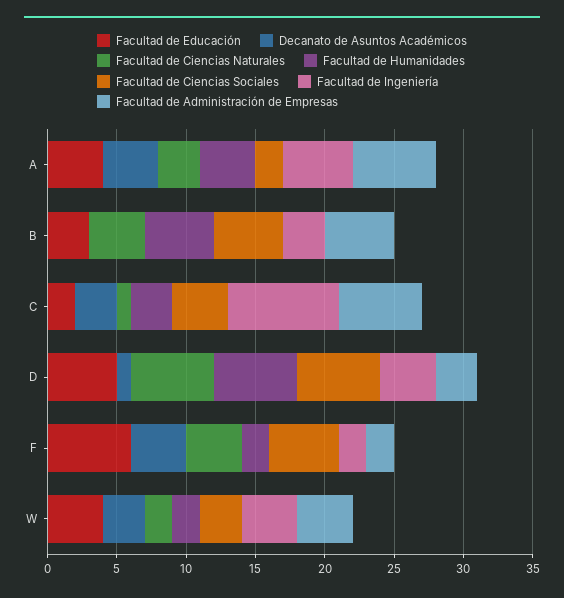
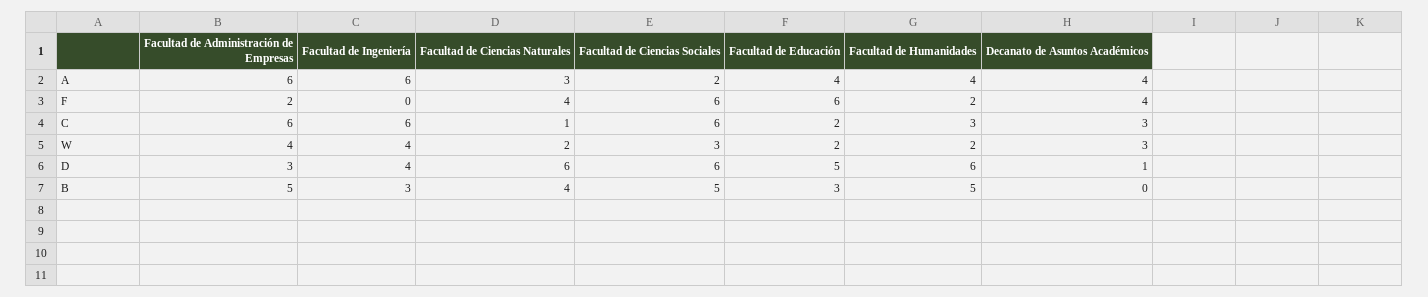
  {
    "Facultad de Educación": {
      "A": 4,
      "B": 3,
      "C": 2,
      "D": 5,
      "F": 6,
-     "W": 4
+     "W": 2
    },
    "Decanato de Asuntos Académicos": {
      "A": 4,
      "B": 0,
      "C": 3,
      "D": 1,
      "F": 4,
      "W": 3
    },
    "Facultad de Ciencias Naturales": {
      "A": 3,
      "B": 4,
      "C": 1,
      "D": 6,
      "F": 4,
      "W": 2
    },
    "Facultad de Humanidades": {
      "A": 4,
      "B": 5,
      "C": 3,
      "D": 6,
      "F": 2,
      "W": 2
    },
    "Facultad de Ciencias Sociales": {
      "A": 2,
      "B": 5,
-     "C": 4,
+     "C": 6,
      "D": 6,
-     "F": 5,
+     "F": 6,
      "W": 3
    },
    "Facultad de Ingeniería": {
-     "A": 5,
+     "A": 6,
      "B": 3,
-     "C": 8,
+     "C": 6,
      "D": 4,
-     "F": 2,
+     "F": 0,
      "W": 4
    },
    "Facultad de Administración de Empresas": {
      "A": 6,
      "B": 5,
      "C": 6,
      "D": 3,
      "F": 2,
      "W": 4
    }
  }

